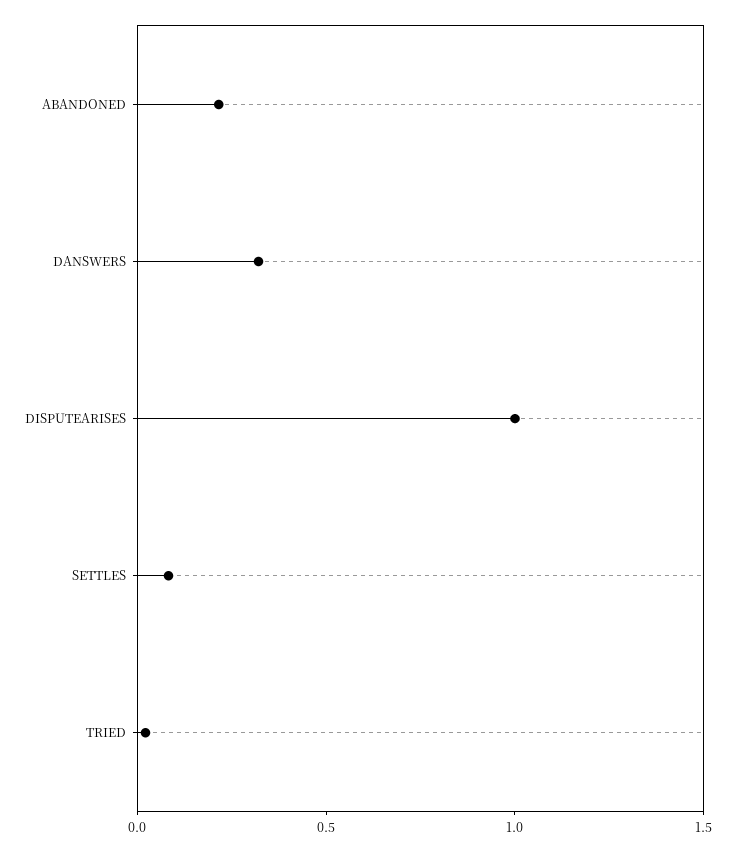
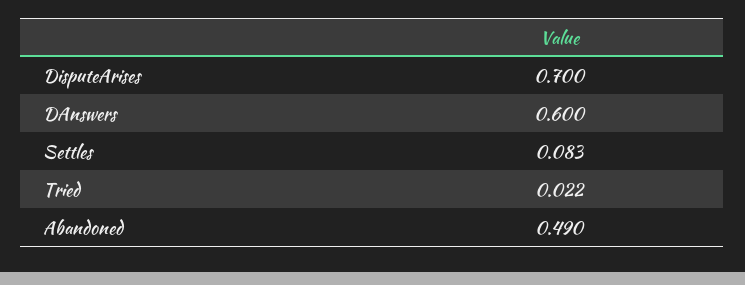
  {
-   "ABANDONED": 0.2,
+   "ABANDONED": 0.49,
-   "DANSWERS": 0.3,
+   "DANSWERS": 0.6,
-   "DISPUTEARISES": 1,
+   "DISPUTEARISES": 0.7,
    "SETTLES": 0.083,
    "TRIED": 0.022
  }

